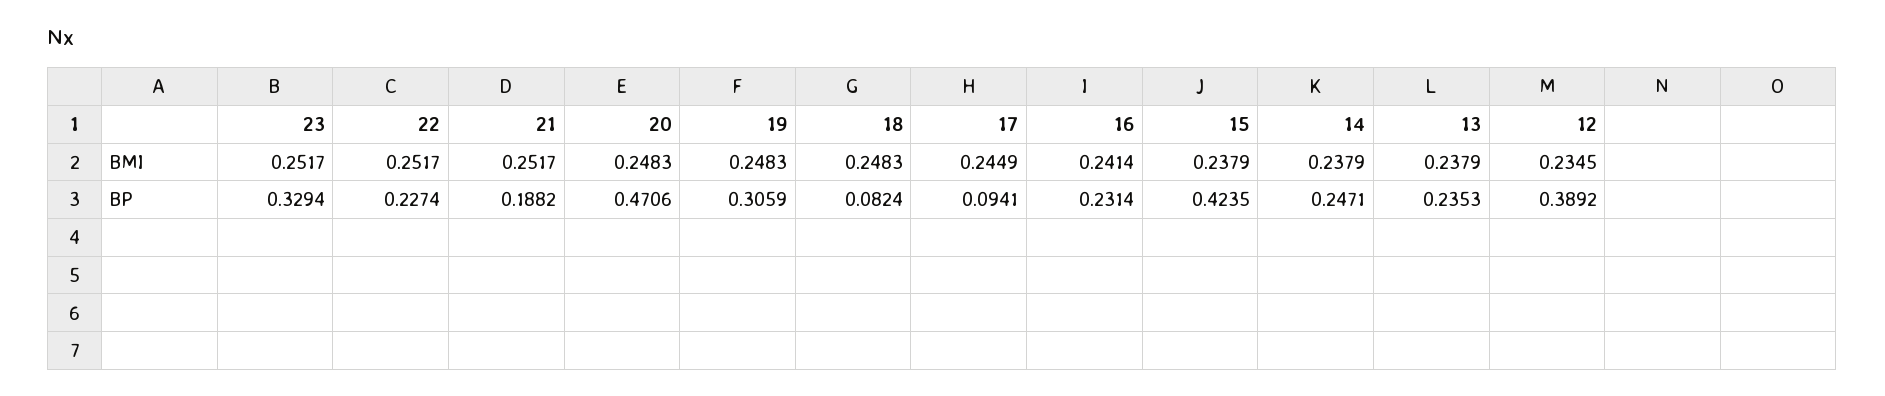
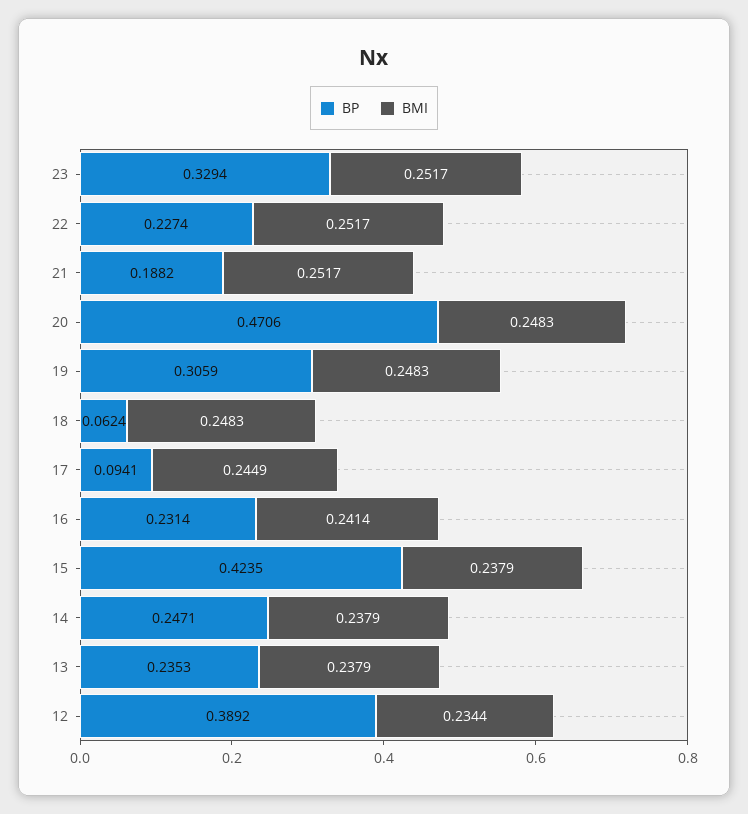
  {
    "BMI": {
      "23": 0.2517,
      "22": 0.2517,
      "21": 0.2517,
      "20": 0.2483,
      "19": 0.2483,
      "18": 0.2483,
      "17": 0.2449,
      "16": 0.2414,
      "15": 0.2379,
      "14": 0.2379,
      "13": 0.2379,
-     "12": 0.2345
+     "12": 0.2344
    },
    "BP": {
      "23": 0.3294,
      "22": 0.2274,
      "21": 0.1882,
      "20": 0.4706,
      "19": 0.3059,
-     "18": 0.0824,
+     "18": 0.0624,
      "17": 0.0941,
      "16": 0.2314,
      "15": 0.4235,
      "14": 0.2471,
      "13": 0.2353,
      "12": 0.3892
    }
  }

